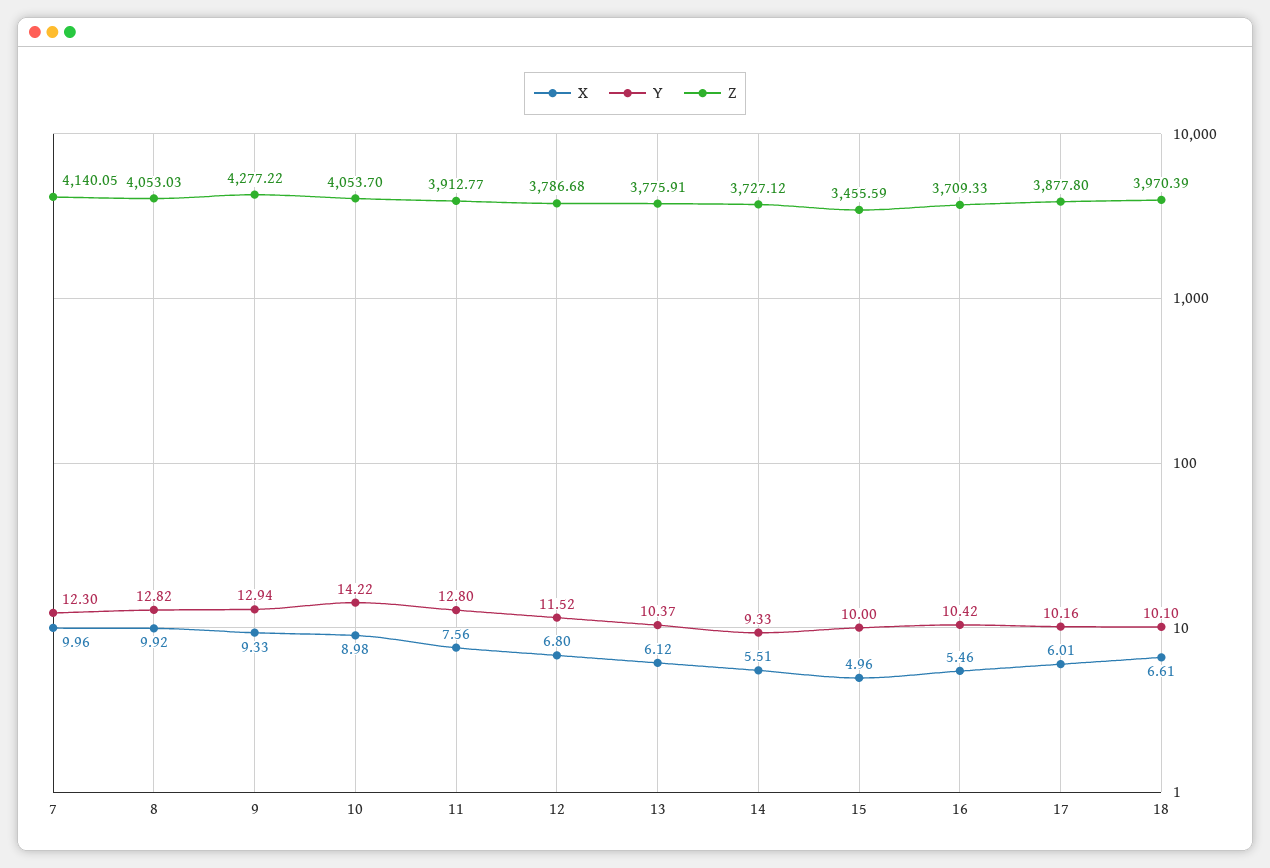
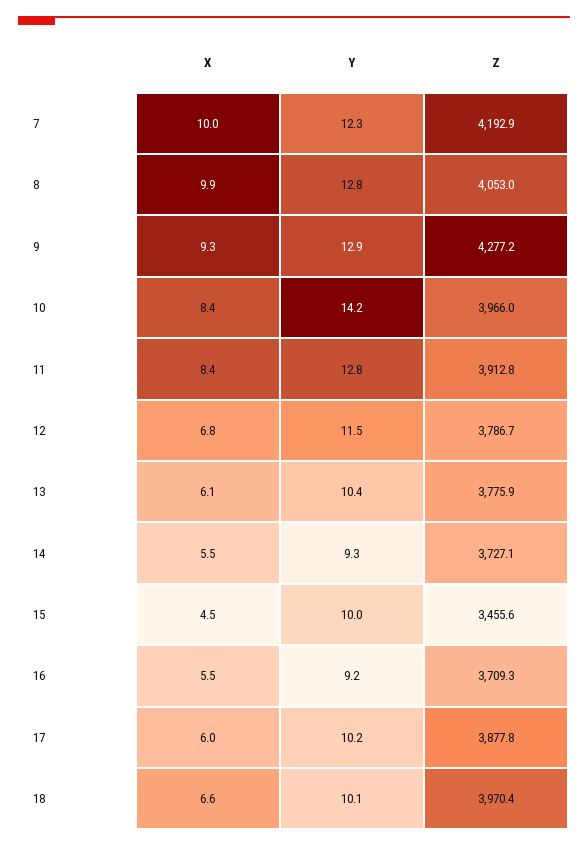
  {
    "X": {
      "7": 9.96,
      "8": 9.92,
      "9": 9.33,
-     "10": 8.98,
+     "10": 8.4,
-     "11": 7.56,
+     "11": 8.4,
      "12": 6.8,
      "13": 6.12,
      "14": 5.51,
-     "15": 4.96,
+     "15": 4.5,
      "16": 5.46,
      "17": 6.01,
      "18": 6.61
    },
    "Y": {
      "7": 12.3,
      "8": 12.82,
      "9": 12.94,
      "10": 14.22,
      "11": 12.8,
      "12": 11.52,
      "13": 10.37,
      "14": 9.33,
      "15": 10,
-     "16": 10.42,
+     "16": 9.2,
      "17": 10.16,
      "18": 10.1
    },
    "Z": {
-     "7": 4140.05,
+     "7": 4192.9,
      "8": 4053.03,
      "9": 4277.22,
-     "10": 4053.7,
+     "10": 3966,
      "11": 3912.77,
      "12": 3786.68,
      "13": 3775.91,
      "14": 3727.12,
      "15": 3455.59,
      "16": 3709.33,
      "17": 3877.8,
      "18": 3970.39
    }
  }

